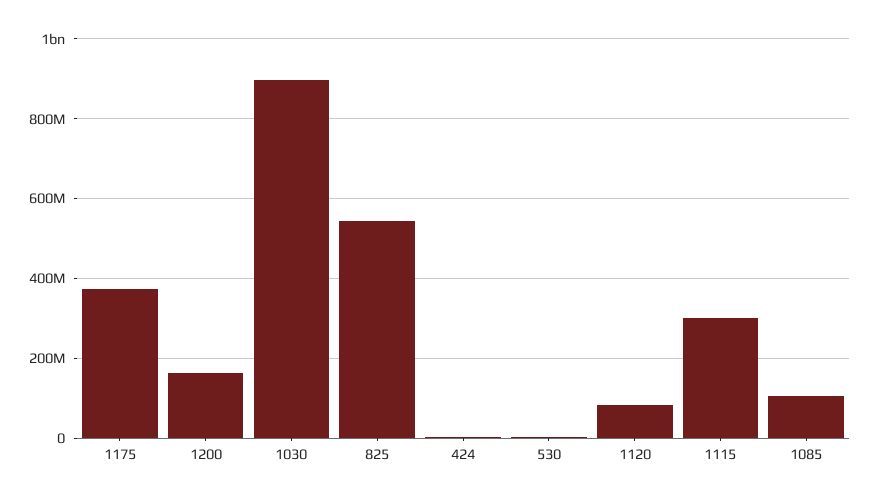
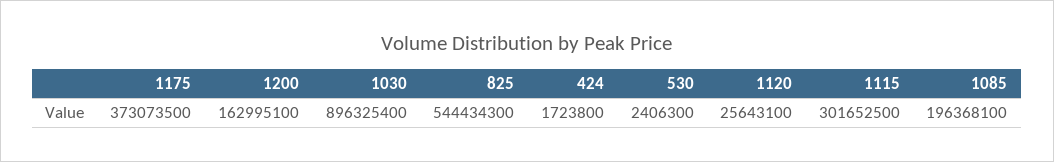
  {
    "1175": 373073500,
    "1200": 162995100,
    "1030": 896325400,
    "825": 544434300,
    "424": 1723800,
    "530": 2406300,
-   "1120": 80000000,
+   "1120": 25643100,
    "1115": 301652500,
-   "1085": 100000000
+   "1085": 196368100
  }

